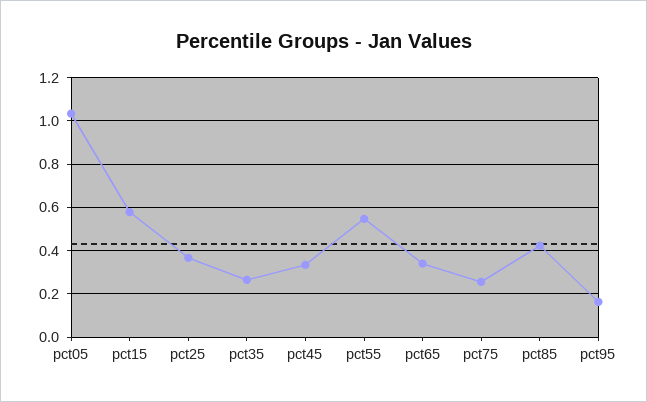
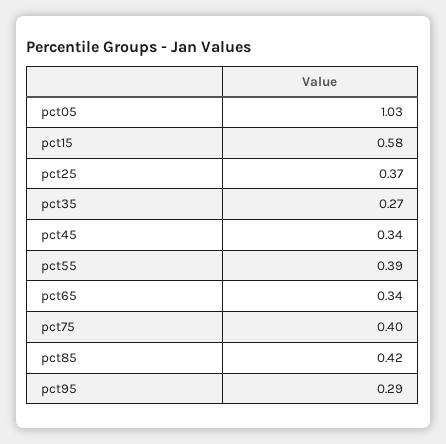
  {
    "pct05": 1.03,
    "pct15": 0.58,
    "pct25": 0.37,
    "pct35": 0.27,
    "pct45": 0.34,
-   "pct55": 0.55,
+   "pct55": 0.39,
    "pct65": 0.34,
-   "pct75": 0.25,
+   "pct75": 0.4,
    "pct85": 0.42,
-   "pct95": 0.15
+   "pct95": 0.29
  }

